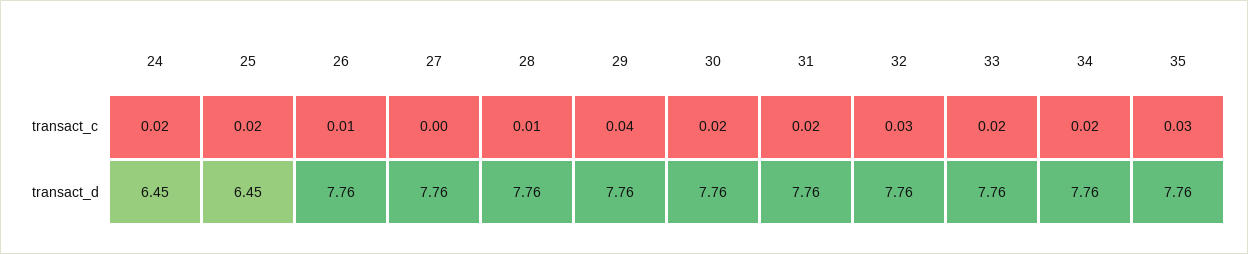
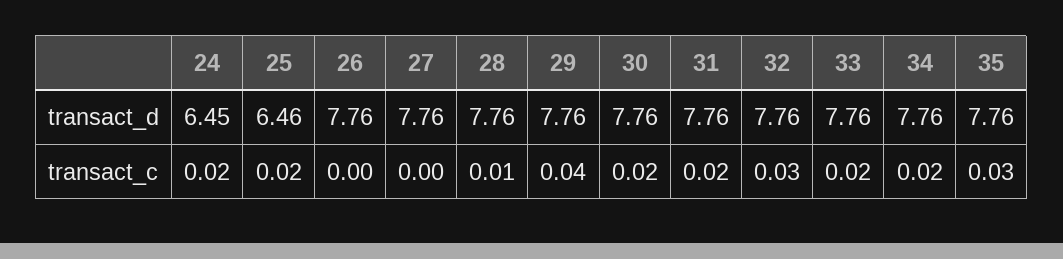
  {
    "24": {
      "transact_c": 0.02,
      "transact_d": 6.45
    },
    "25": {
      "transact_c": 0.02,
-     "transact_d": 6.45
+     "transact_d": 6.46
    },
    "26": {
-     "transact_c": 0.01,
+     "transact_c": 0,
      "transact_d": 7.76
    },
    "27": {
      "transact_c": 0,
      "transact_d": 7.76
    },
    "28": {
      "transact_c": 0.01,
      "transact_d": 7.76
    },
    "29": {
      "transact_c": 0.04,
      "transact_d": 7.76
    },
    "30": {
      "transact_c": 0.02,
      "transact_d": 7.76
    },
    "31": {
      "transact_c": 0.02,
      "transact_d": 7.76
    },
    "32": {
      "transact_c": 0.03,
      "transact_d": 7.76
    },
    "33": {
      "transact_c": 0.02,
      "transact_d": 7.76
    },
    "34": {
      "transact_c": 0.02,
      "transact_d": 7.76
    },
    "35": {
      "transact_c": 0.03,
      "transact_d": 7.76
    }
  }

